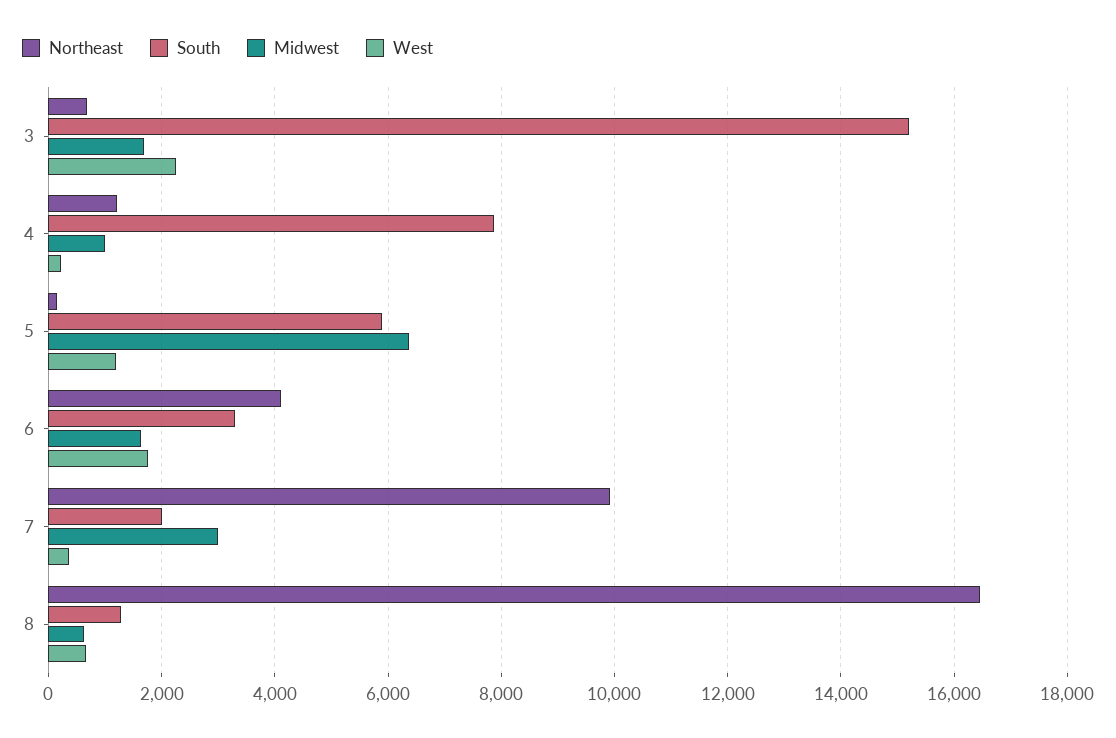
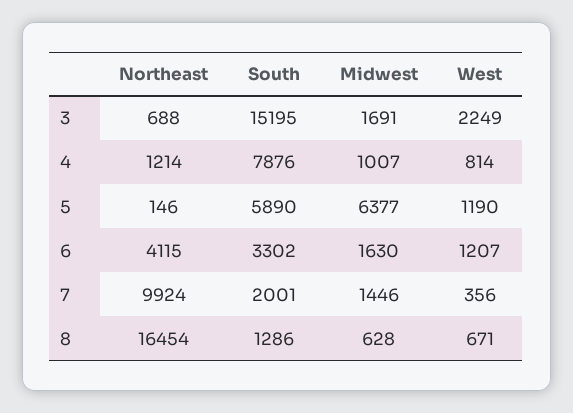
  {
    "Northeast": {
      "3": 688,
      "4": 1214,
      "5": 146,
      "6": 4115,
      "7": 9924,
      "8": 16454
    },
    "South": {
      "3": 15195,
      "4": 7876,
      "5": 5890,
      "6": 3302,
      "7": 2001,
      "8": 1286
    },
    "Midwest": {
      "3": 1691,
      "4": 1007,
      "5": 6377,
      "6": 1630,
-     "7": 3000,
+     "7": 1446,
      "8": 628
    },
    "West": {
      "3": 2249,
-     "4": 200,
+     "4": 814,
      "5": 1190,
-     "6": 1800,
+     "6": 1207,
      "7": 356,
      "8": 671
    }
  }

